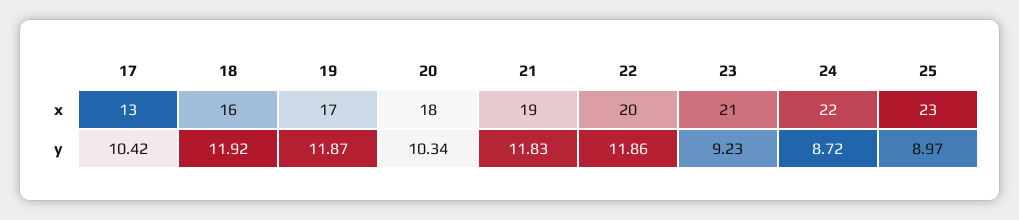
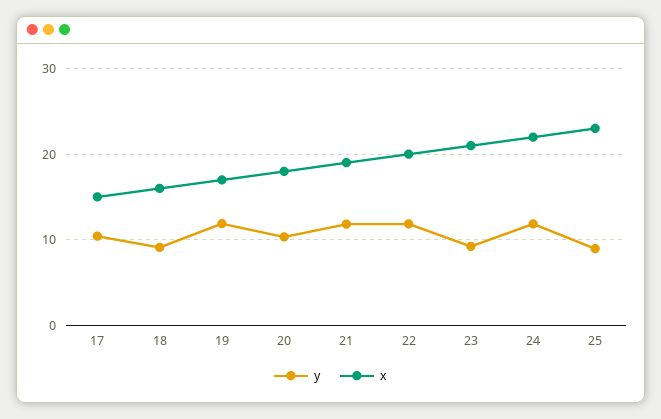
  {
    "x": {
-     "17": 13,
+     "17": 15,
      "18": 16,
      "19": 17,
      "20": 18,
      "21": 19,
      "22": 20,
      "23": 21,
      "24": 22,
      "25": 23
    },
    "y": {
      "17": 10.42,
-     "18": 11.92,
+     "18": 9,
      "19": 11.87,
      "20": 10.34,
      "21": 11.83,
      "22": 11.86,
      "23": 9.23,
-     "24": 8.72,
+     "24": 12,
      "25": 8.97
    }
  }

